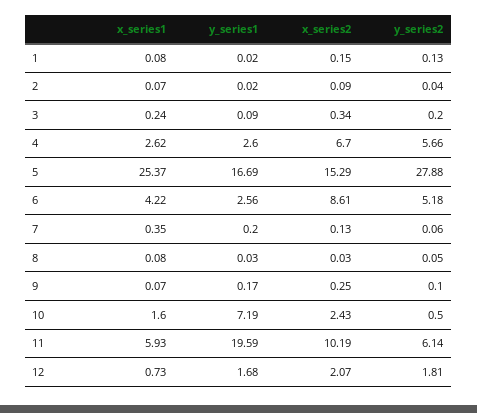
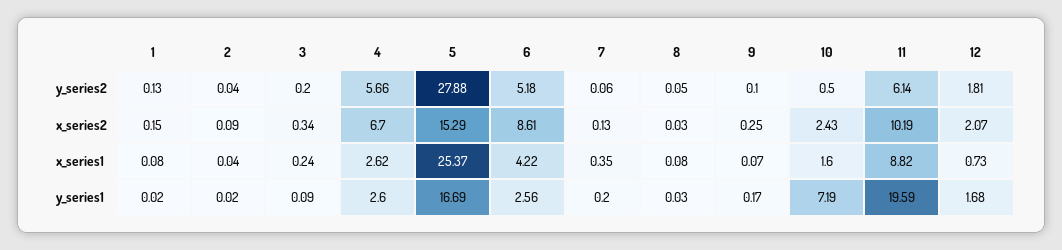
  {
    "x_series1": {
      "1": 0.08,
-     "2": 0.07,
+     "2": 0.04,
      "3": 0.24,
      "4": 2.62,
      "5": 25.37,
      "6": 4.22,
      "7": 0.35,
      "8": 0.08,
      "9": 0.07,
      "10": 1.6,
-     "11": 5.93,
+     "11": 8.82,
      "12": 0.73
    },
    "y_series1": {
      "1": 0.02,
      "2": 0.02,
      "3": 0.09,
      "4": 2.6,
      "5": 16.69,
      "6": 2.56,
      "7": 0.2,
      "8": 0.03,
      "9": 0.17,
      "10": 7.19,
      "11": 19.59,
      "12": 1.68
    },
    "x_series2": {
      "1": 0.15,
      "2": 0.09,
      "3": 0.34,
      "4": 6.7,
      "5": 15.29,
      "6": 8.61,
      "7": 0.13,
      "8": 0.03,
      "9": 0.25,
      "10": 2.43,
      "11": 10.19,
      "12": 2.07
    },
    "y_series2": {
      "1": 0.13,
      "2": 0.04,
      "3": 0.2,
      "4": 5.66,
      "5": 27.88,
      "6": 5.18,
      "7": 0.06,
      "8": 0.05,
      "9": 0.1,
      "10": 0.5,
      "11": 6.14,
      "12": 1.81
    }
  }

